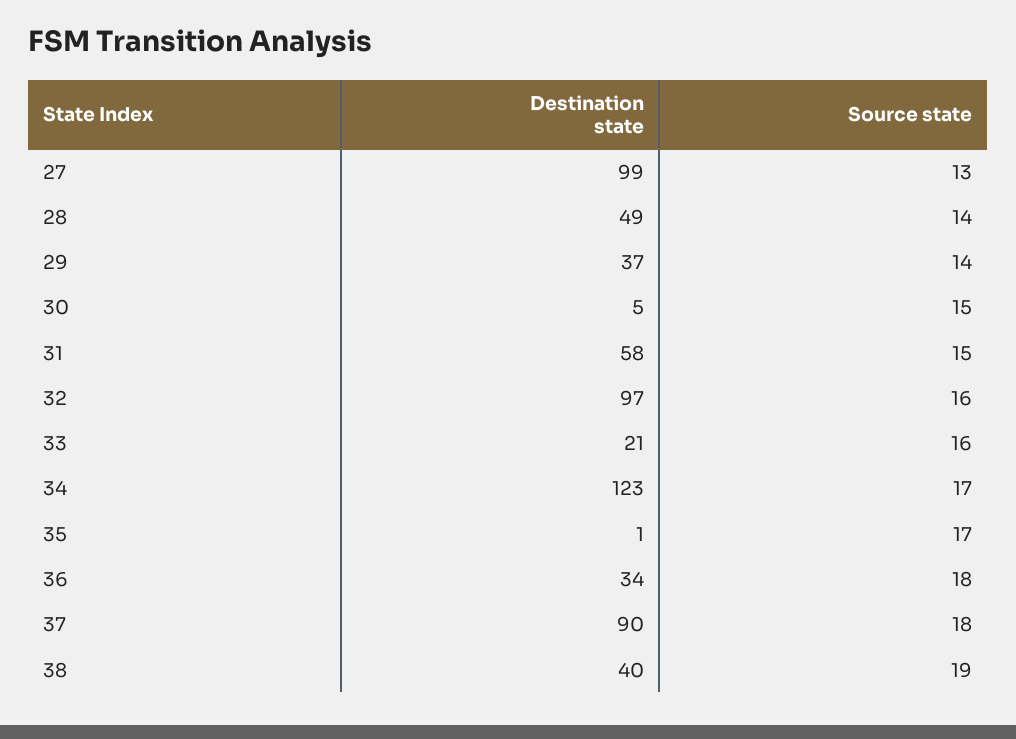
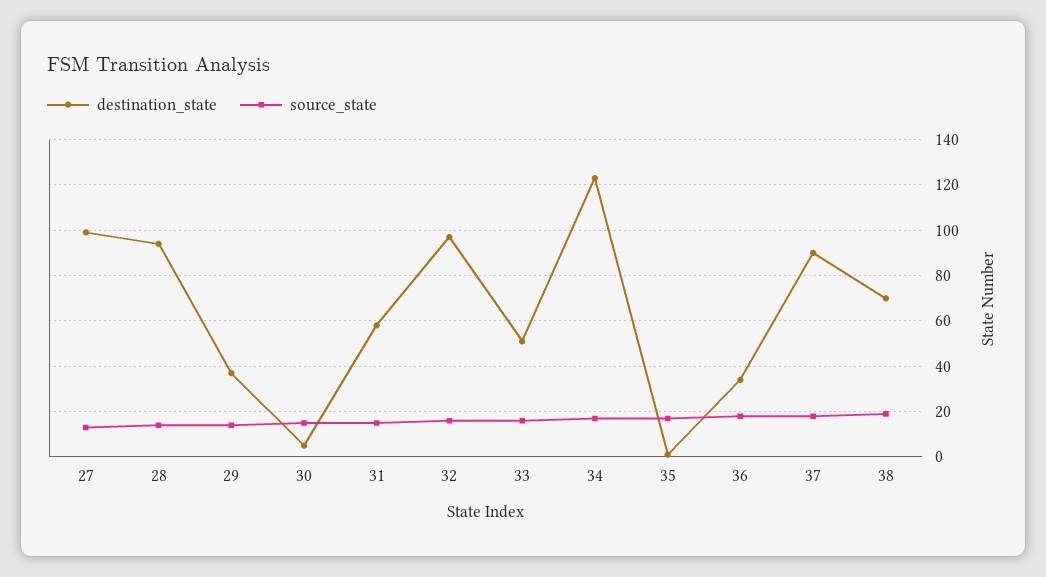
  {
    "Destination state": {
      "27": 99,
-     "28": 49,
+     "28": 95,
      "29": 37,
      "30": 5,
      "31": 58,
      "32": 97,
-     "33": 21,
+     "33": 50,
      "34": 123,
      "35": 1,
      "36": 34,
      "37": 90,
-     "38": 40
+     "38": 70
    },
    "Source state": {
      "27": 13,
      "28": 14,
      "29": 14,
      "30": 15,
      "31": 15,
      "32": 16,
      "33": 16,
      "34": 17,
      "35": 17,
      "36": 18,
      "37": 18,
      "38": 19
    }
  }

